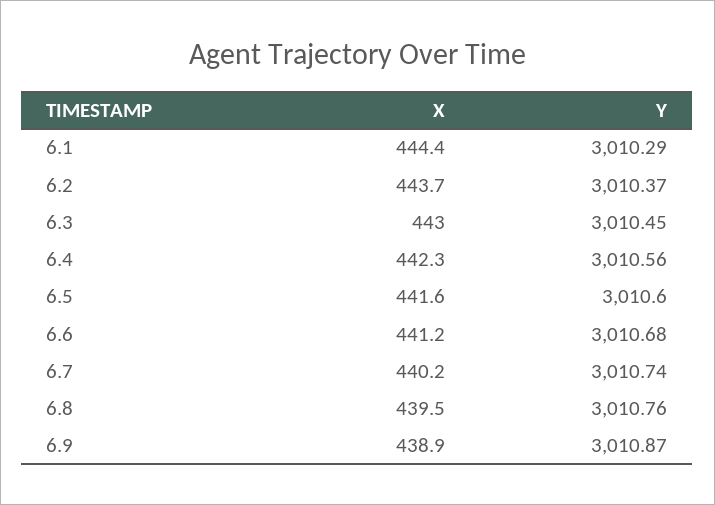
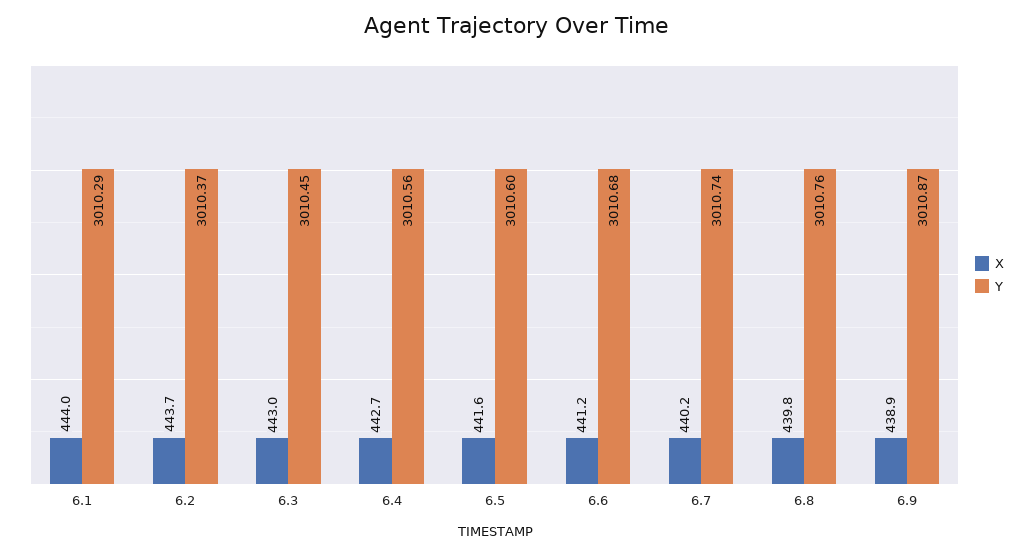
  {
    "X": {
-     "6.1": 444.4,
+     "6.1": 444,
      "6.2": 443.7,
      "6.3": 443,
-     "6.4": 442.3,
+     "6.4": 442.7,
      "6.5": 441.6,
      "6.6": 441.2,
      "6.7": 440.2,
-     "6.8": 439.5,
+     "6.8": 439.8,
      "6.9": 438.9
    },
    "Y": {
      "6.1": 3010.29,
      "6.2": 3010.37,
      "6.3": 3010.45,
      "6.4": 3010.56,
      "6.5": 3010.6,
      "6.6": 3010.68,
      "6.7": 3010.74,
      "6.8": 3010.76,
      "6.9": 3010.87
    }
  }

